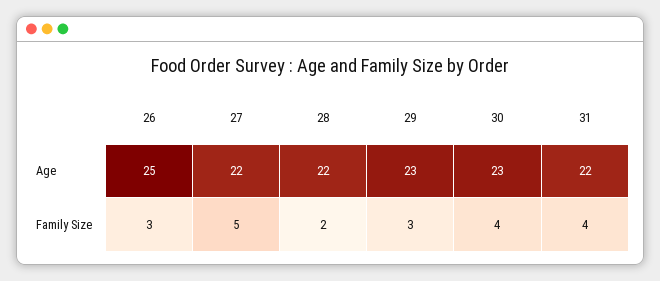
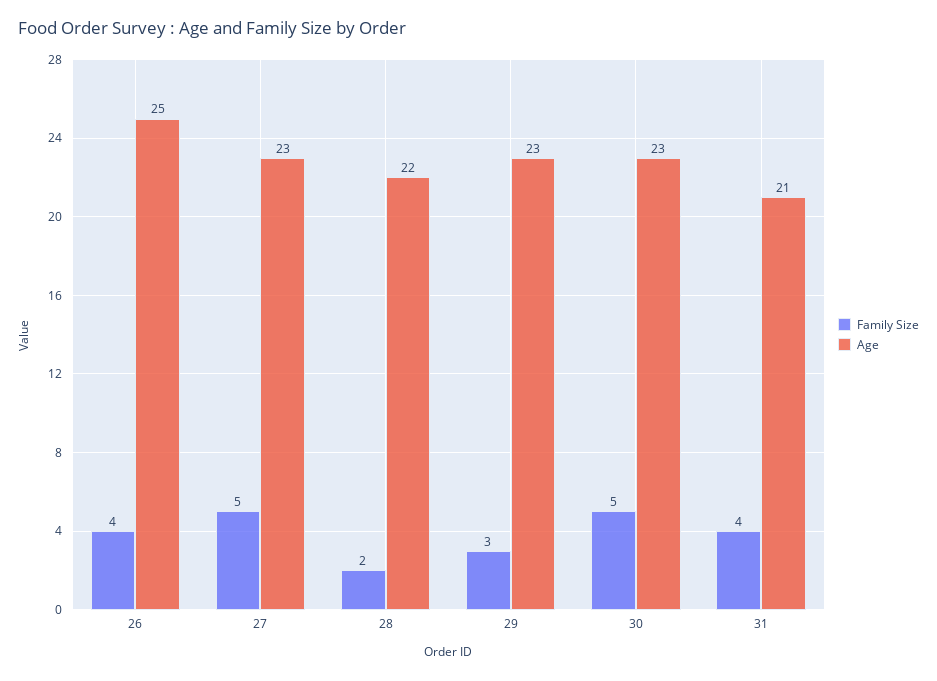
  {
    "Age": {
      "26": 25,
-     "27": 22,
+     "27": 23,
      "28": 22,
      "29": 23,
      "30": 23,
-     "31": 22
+     "31": 21
    },
    "Family Size": {
-     "26": 3,
+     "26": 4,
      "27": 5,
      "28": 2,
      "29": 3,
-     "30": 4,
+     "30": 5,
      "31": 4
    }
  }

